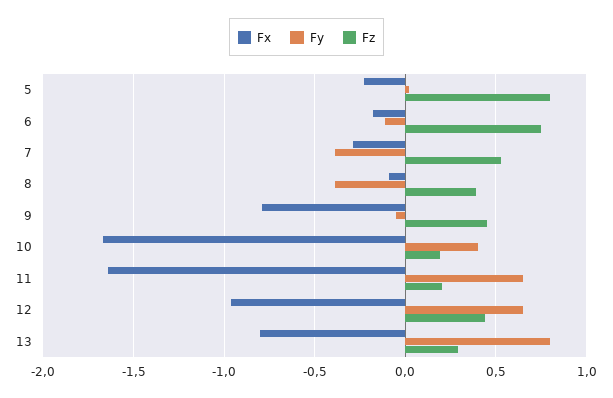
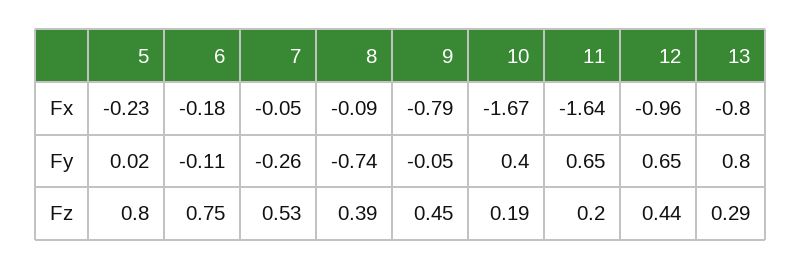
  {
    "Fx": {
      "5": -0.23,
      "6": -0.18,
-     "7": -0.3,
+     "7": -0.05,
      "8": -0.09,
      "9": -0.79,
      "10": -1.67,
      "11": -1.64,
      "12": -0.96,
      "13": -0.8
    },
    "Fy": {
      "5": 0.02,
      "6": -0.11,
-     "7": -0.4,
+     "7": -0.26,
-     "8": -0.4,
+     "8": -0.74,
      "9": -0.05,
      "10": 0.4,
      "11": 0.65,
      "12": 0.65,
      "13": 0.8
    },
    "Fz": {
      "5": 0.8,
      "6": 0.75,
      "7": 0.53,
      "8": 0.39,
      "9": 0.45,
      "10": 0.19,
      "11": 0.2,
      "12": 0.44,
      "13": 0.29
    }
  }

